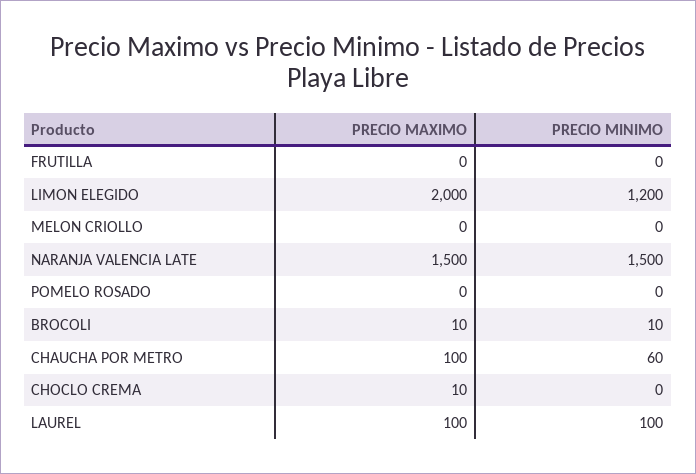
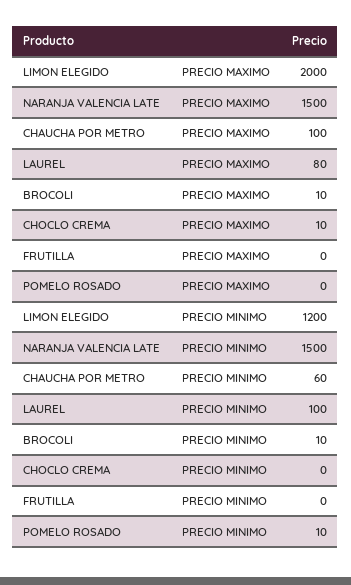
  {
    "PRECIO MAXIMO": {
      "FRUTILLA": 0,
      "LIMON ELEGIDO": 2000,
-     "MELON CRIOLLO": 0,
      "NARANJA VALENCIA LATE": 1500,
      "POMELO ROSADO": 0,
      "BROCOLI": 10,
      "CHAUCHA POR METRO": 100,
      "CHOCLO CREMA": 10,
-     "LAUREL": 100
+     "LAUREL": 80
    },
    "PRECIO MINIMO": {
      "FRUTILLA": 0,
      "LIMON ELEGIDO": 1200,
-     "MELON CRIOLLO": 0,
      "NARANJA VALENCIA LATE": 1500,
-     "POMELO ROSADO": 0,
+     "POMELO ROSADO": 10,
      "BROCOLI": 10,
      "CHAUCHA POR METRO": 60,
      "CHOCLO CREMA": 0,
      "LAUREL": 100
    }
  }

